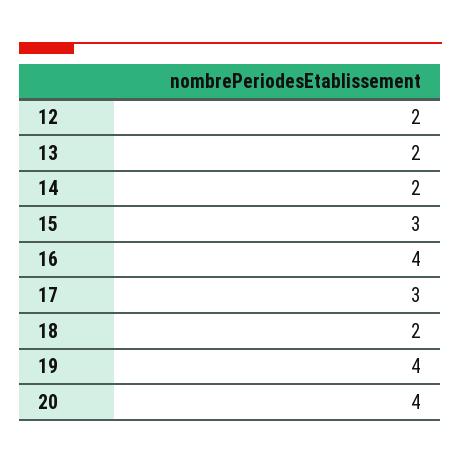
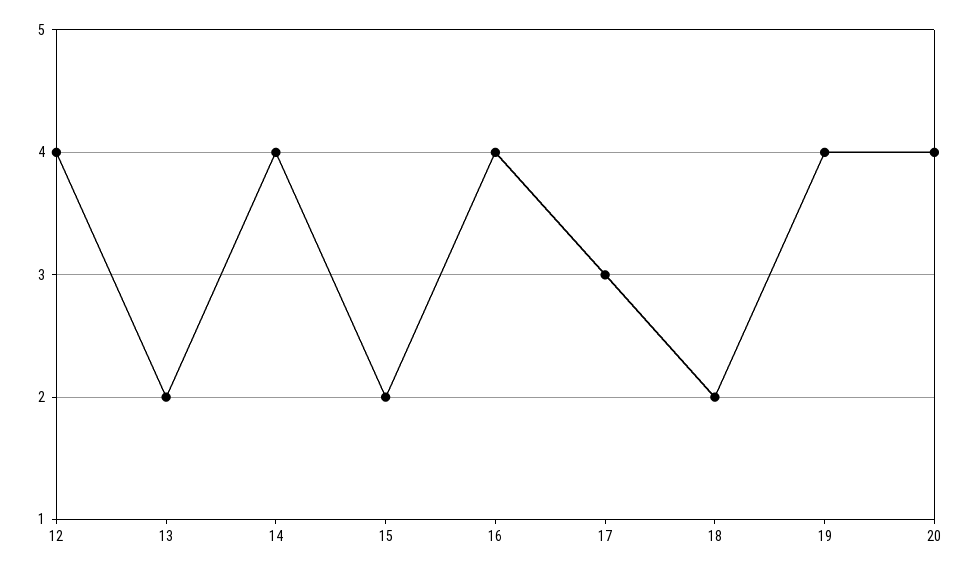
  {
-   "12": 2,
+   "12": 4,
    "13": 2,
-   "14": 2,
+   "14": 4,
-   "15": 3,
+   "15": 2,
    "16": 4,
    "17": 3,
    "18": 2,
    "19": 4,
    "20": 4
  }

